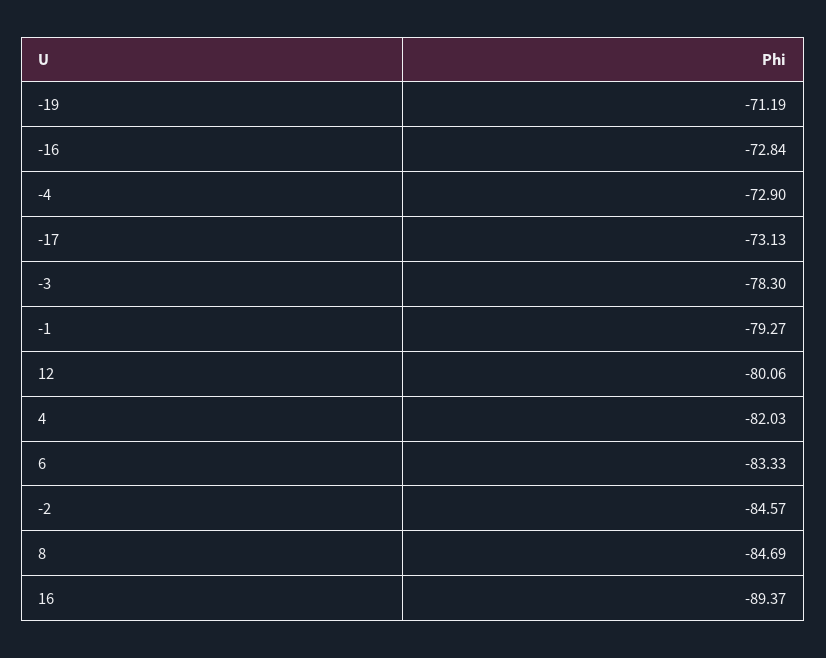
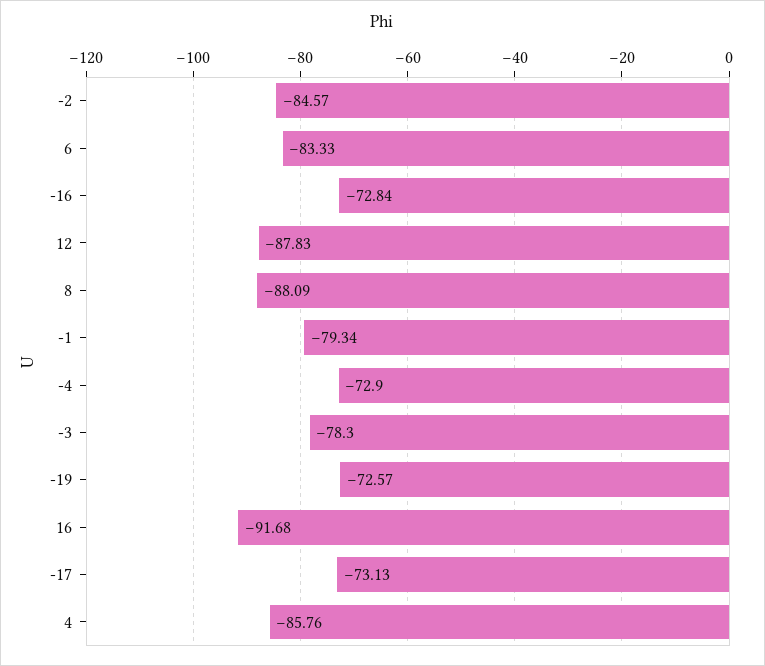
  {
-   "-19": -71.19,
+   "-19": -72.57,
    "-16": -72.84,
    "-4": -72.9,
    "-17": -73.13,
    "-3": -78.3,
-   "-1": -79.27,
+   "-1": -79.34,
-   "12": -80.06,
+   "12": -87.83,
-   "4": -82.03,
+   "4": -85.76,
    "6": -83.33,
    "-2": -84.57,
-   "8": -84.69,
+   "8": -88.09,
-   "16": -89.37
+   "16": -91.68
  }

